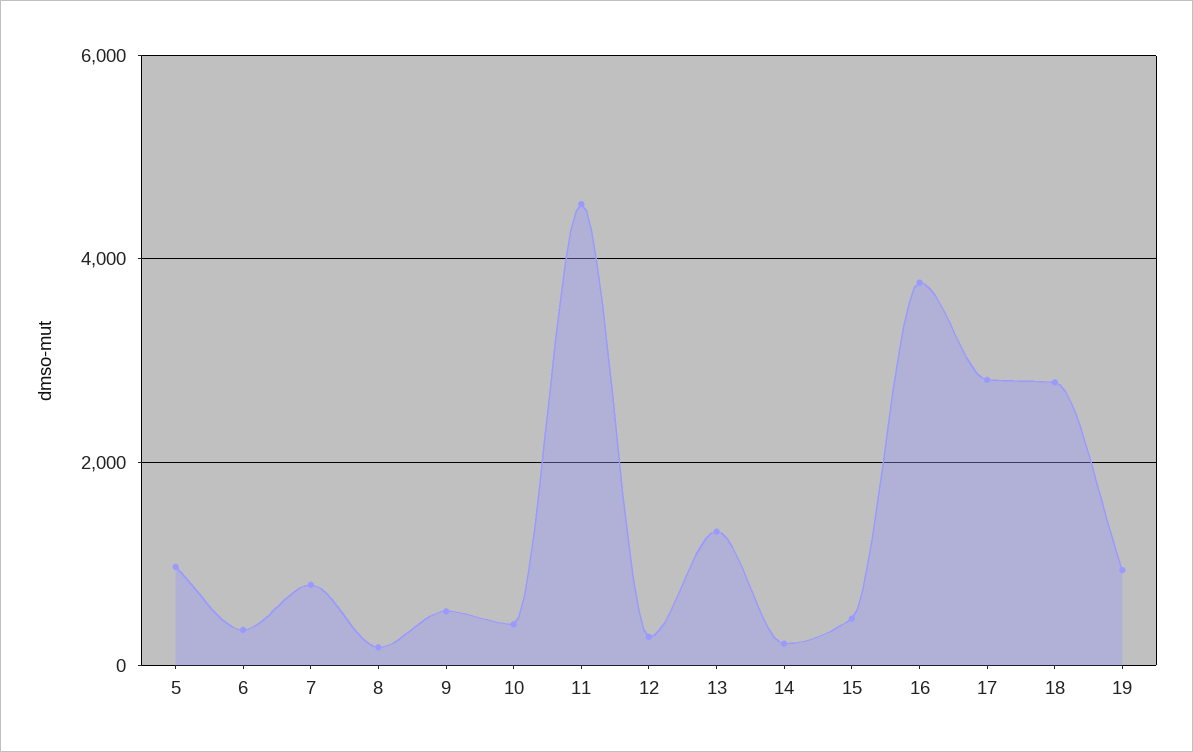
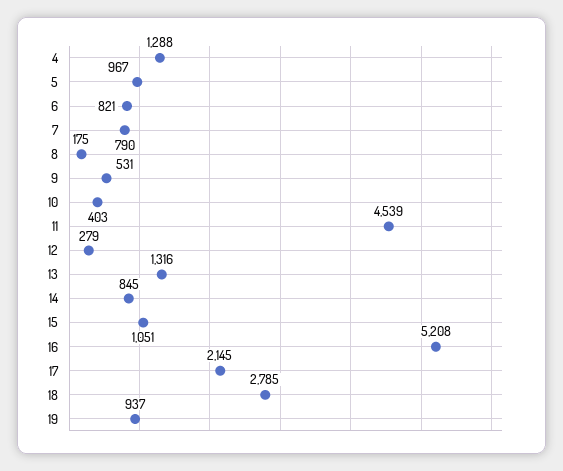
  {
    "5": 967,
-   "6": 400,
+   "6": 821,
    "7": 790,
    "8": 175,
    "9": 531,
    "10": 403,
    "11": 4539,
    "12": 279,
    "13": 1316,
-   "14": 200,
+   "14": 845,
-   "15": 400,
+   "15": 1051,
-   "16": 3800,
+   "16": 5208,
-   "17": 2800,
+   "17": 2145,
    "18": 2785,
-   "19": 937
+   "19": 937,
+   "4": 1288
  }

